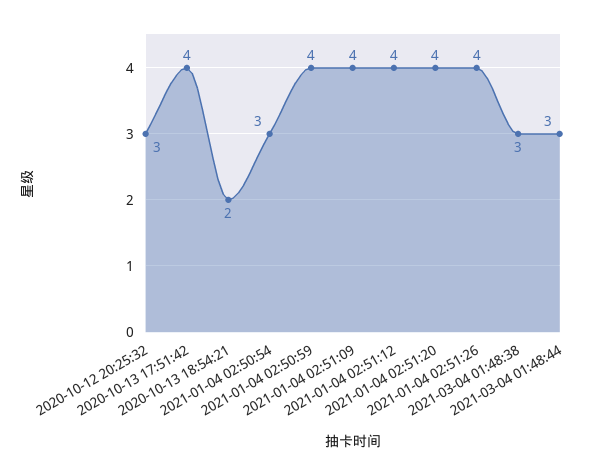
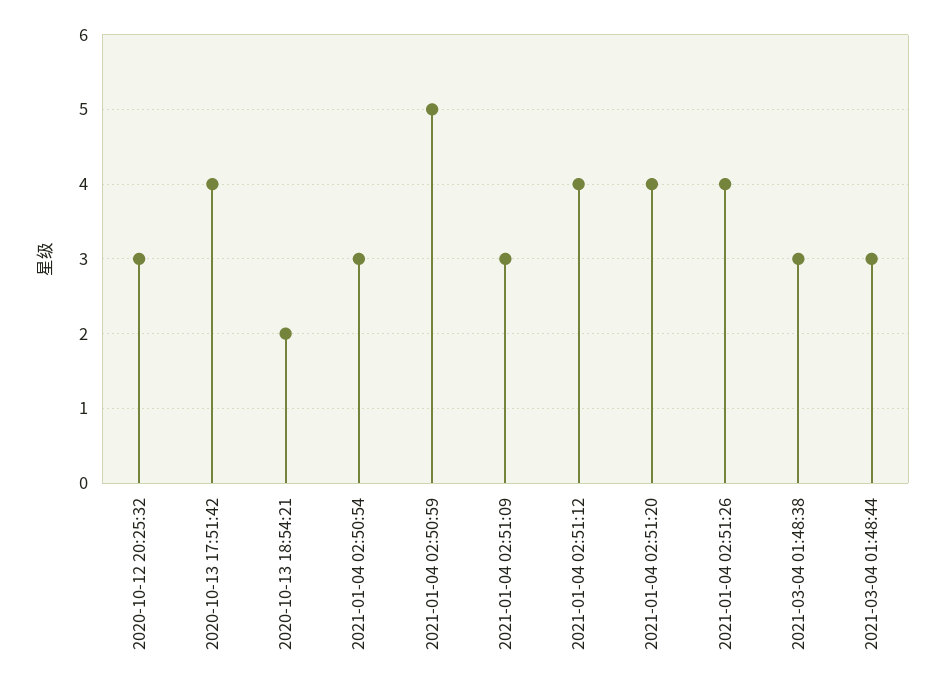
  {
    "2020-10-12 20:25:32": 3,
    "2020-10-13 17:51:42": 4,
    "2020-10-13 18:54:21": 2,
    "2021-01-04 02:50:54": 3,
-   "2021-01-04 02:50:59": 4,
+   "2021-01-04 02:50:59": 5,
-   "2021-01-04 02:51:09": 4,
+   "2021-01-04 02:51:09": 3,
    "2021-01-04 02:51:12": 4,
    "2021-01-04 02:51:20": 4,
    "2021-01-04 02:51:26": 4,
    "2021-03-04 01:48:38": 3,
    "2021-03-04 01:48:44": 3
  }

